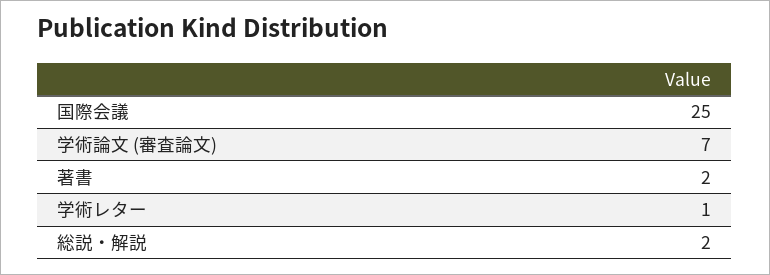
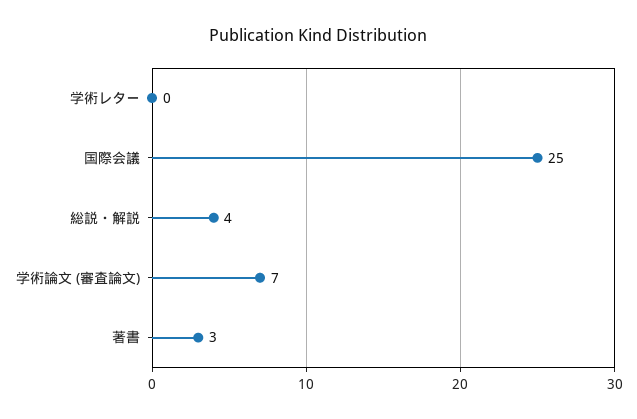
  {
    "国際会議": 25,
    "学術論文 (審査論文)": 7,
-   "著書": 2,
+   "著書": 3,
-   "学術レター": 1,
+   "学術レター": 0,
-   "総説・解説": 2
+   "総説・解説": 4
  }

